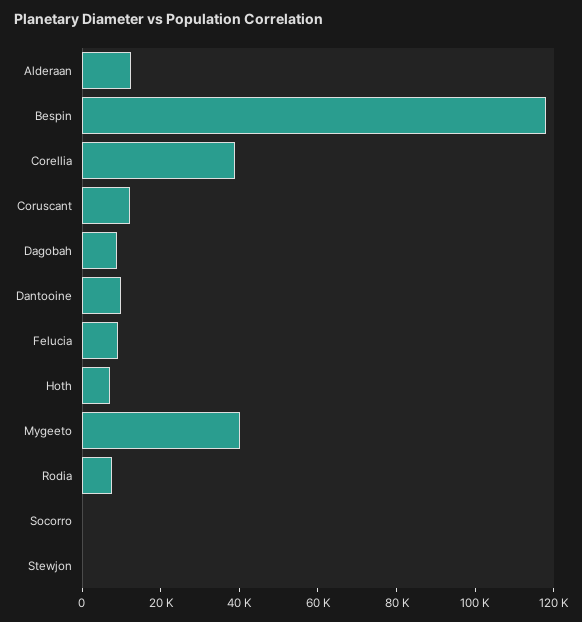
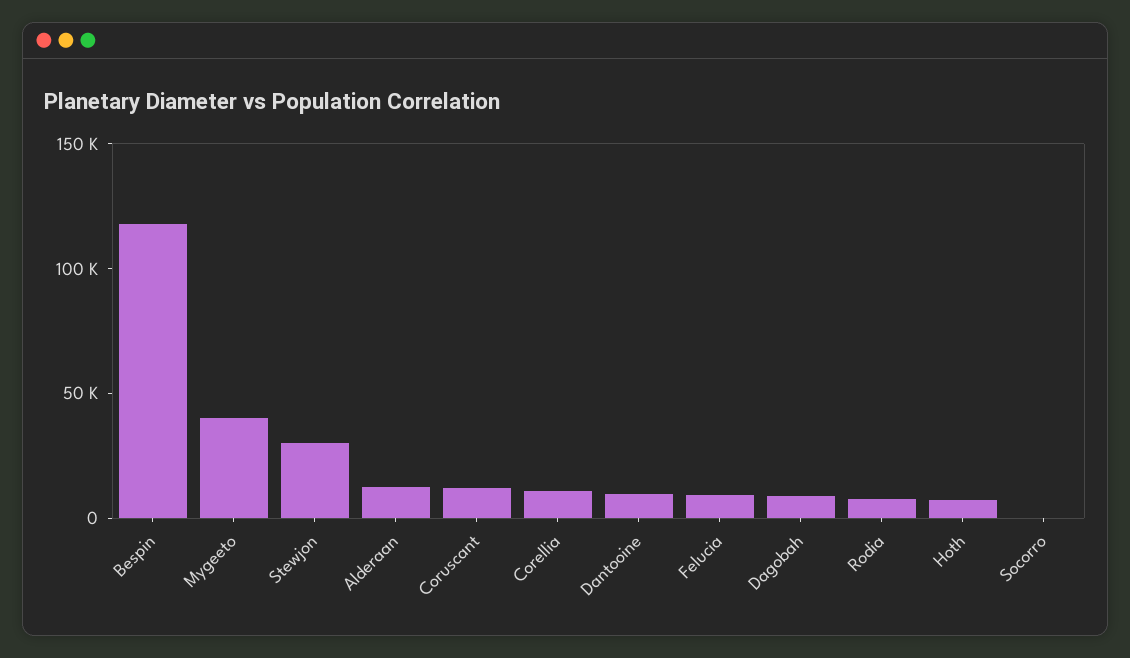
  {
    "Alderaan": 15000,
    "Bespin": 120000,
-   "Corellia": 40000,
+   "Corellia": 10000,
    "Coruscant": 10000,
    "Dagobah": 10000,
    "Dantooine": 10000,
    "Felucia": 10000,
    "Hoth": 5000,
    "Mygeeto": 40000,
    "Rodia": 10000,
    "Socorro": 0,
-   "Stewjon": 0
+   "Stewjon": 30000
  }

